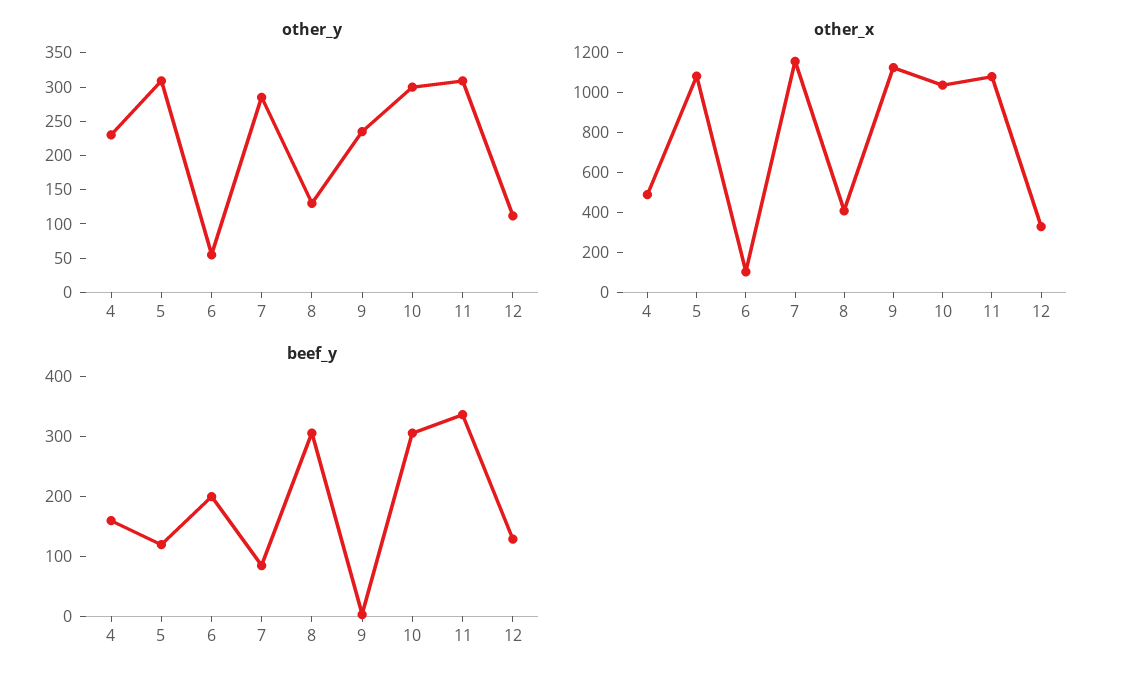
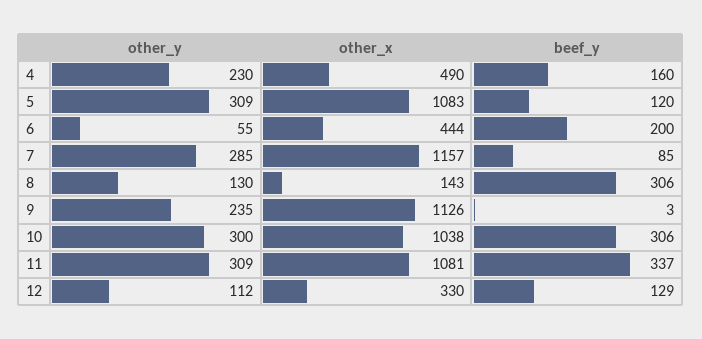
  {
    "other_y": {
      "4": 230,
      "5": 309,
      "6": 55,
      "7": 285,
      "8": 130,
      "9": 235,
      "10": 300,
      "11": 309,
      "12": 112
    },
    "other_x": {
      "4": 490,
      "5": 1083,
-     "6": 100,
+     "6": 444,
      "7": 1157,
-     "8": 400,
+     "8": 143,
      "9": 1126,
      "10": 1038,
      "11": 1081,
      "12": 330
    },
    "beef_y": {
      "4": 160,
      "5": 120,
      "6": 200,
      "7": 85,
      "8": 306,
      "9": 3,
      "10": 306,
      "11": 337,
      "12": 129
    }
  }

